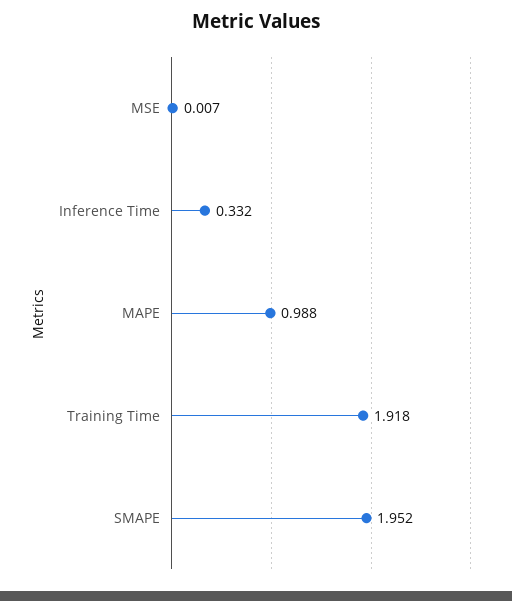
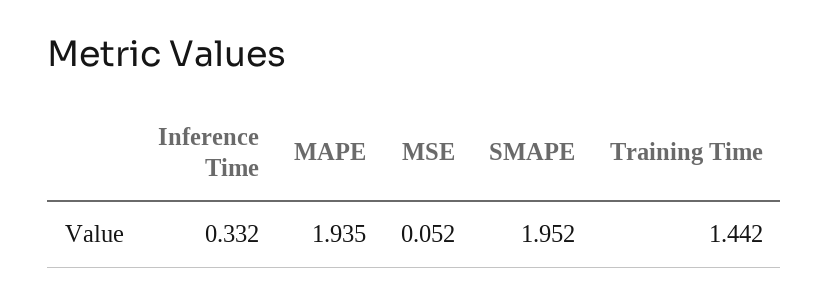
  {
-   "MSE": 0.007,
+   "MSE": 0.052,
    "Inference Time": 0.332,
-   "MAPE": 0.988,
+   "MAPE": 1.935,
-   "Training Time": 1.918,
+   "Training Time": 1.442,
    "SMAPE": 1.952
  }

